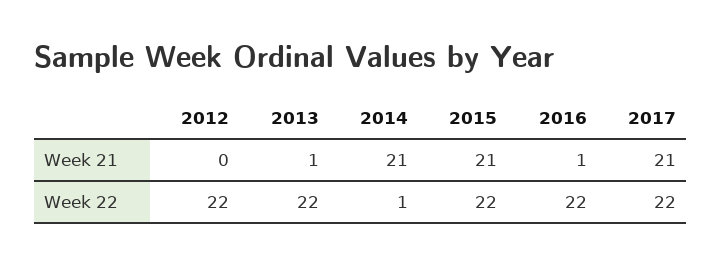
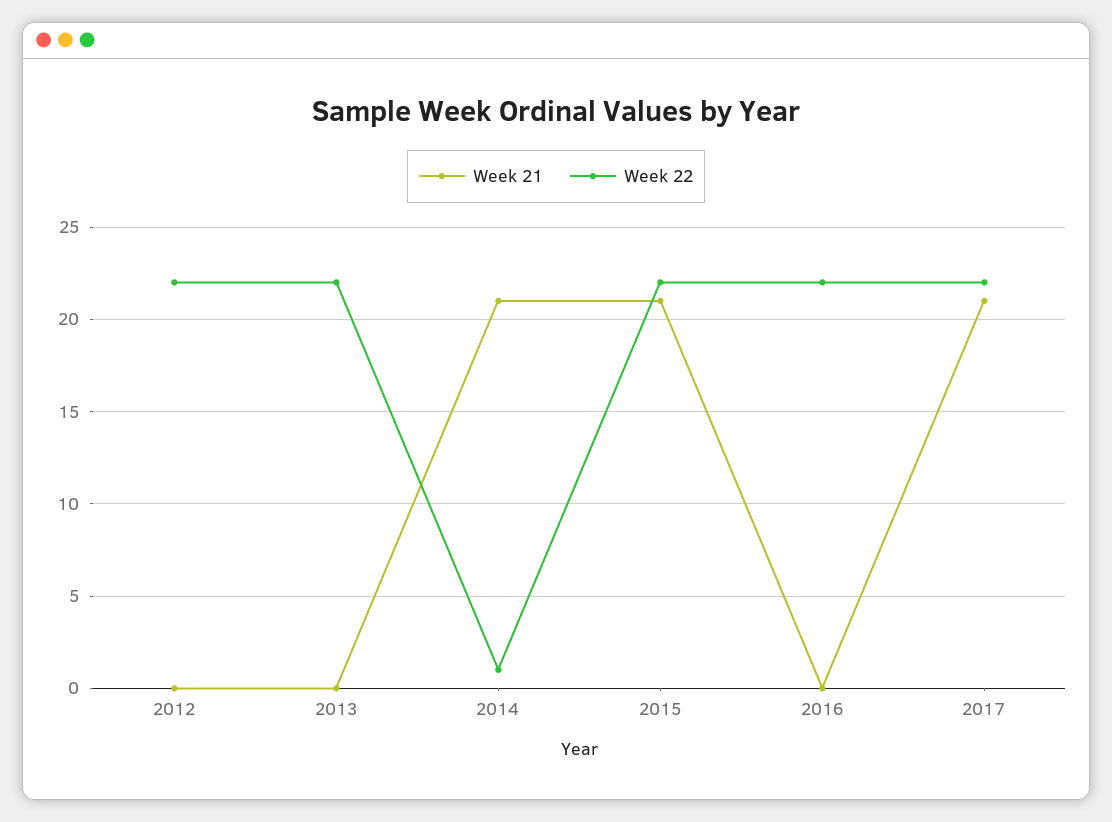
  {
    "Week 21": {
      "2012": 0,
-     "2013": 1,
+     "2013": 0,
      "2014": 21,
      "2015": 21,
-     "2016": 1,
+     "2016": 0,
      "2017": 21
    },
    "Week 22": {
      "2012": 22,
      "2013": 22,
      "2014": 1,
      "2015": 22,
      "2016": 22,
      "2017": 22
    }
  }

